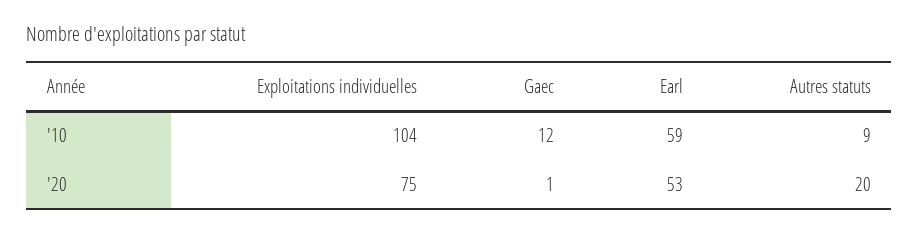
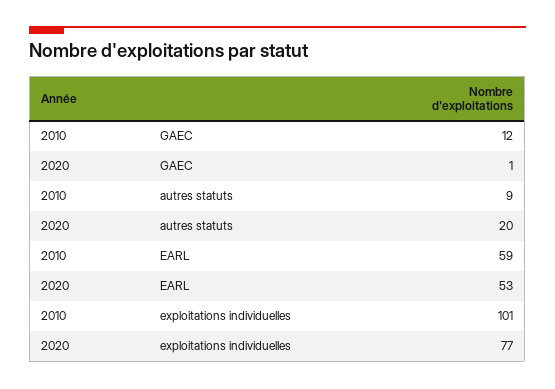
  {
    "Exploitations individuelles": {
-     "'10": 104,
+     "'10": 101,
-     "'20": 75
+     "'20": 77
    },
    "Gaec": {
      "'10": 12,
      "'20": 1
    },
    "Earl": {
      "'10": 59,
      "'20": 53
    },
    "Autres statuts": {
      "'10": 9,
      "'20": 20
    }
  }

